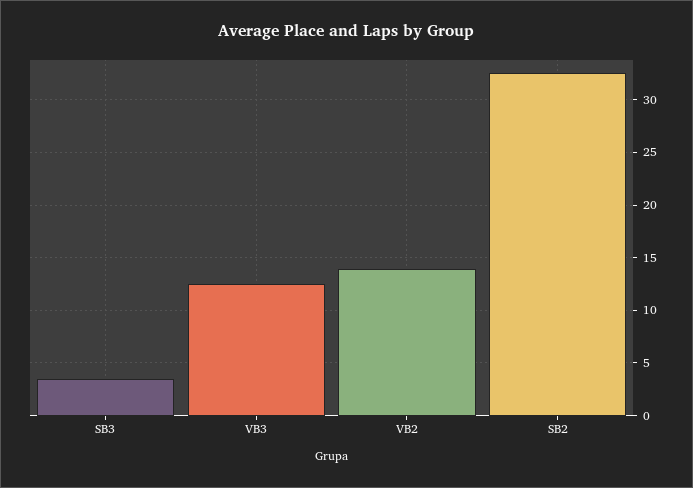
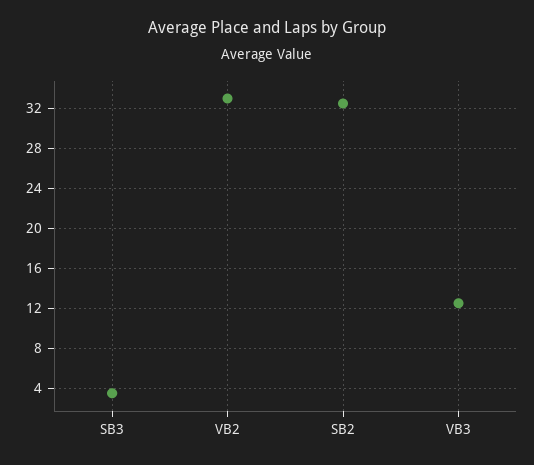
  {
    "SB3": 4,
    "VB3": 13,
-   "VB2": 14,
+   "VB2": 33,
    "SB2": 33
  }

